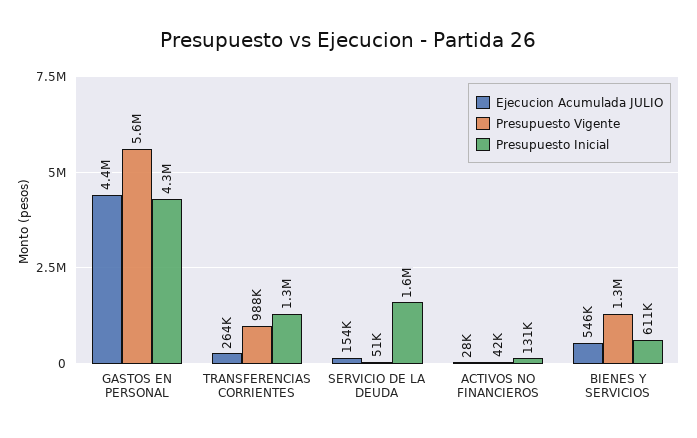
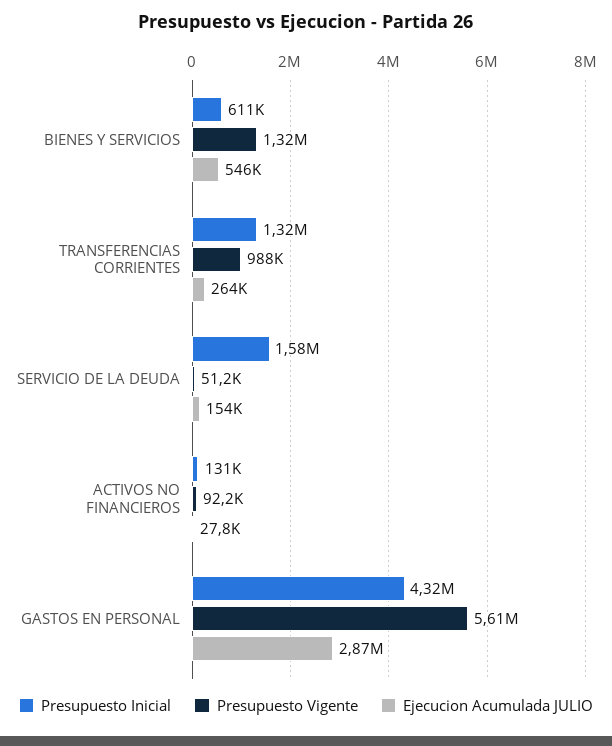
  {
    "Ejecucion Acumulada JULIO": {
-     "GASTOS EN PERSONAL": 4400000,
+     "GASTOS EN PERSONAL": 2870000,
      "TRANSFERENCIAS CORRIENTES": 264000,
      "SERVICIO DE LA DEUDA": 154000,
      "ACTIVOS NO FINANCIEROS": 27800,
      "BIENES Y SERVICIOS": 546000
    },
    "Presupuesto Vigente": {
      "GASTOS EN PERSONAL": 5610000,
      "TRANSFERENCIAS CORRIENTES": 988000,
      "SERVICIO DE LA DEUDA": 51200,
-     "ACTIVOS NO FINANCIEROS": 42000,
+     "ACTIVOS NO FINANCIEROS": 92200,
      "BIENES Y SERVICIOS": 1320000
    },
    "Presupuesto Inicial": {
      "GASTOS EN PERSONAL": 4320000,
      "TRANSFERENCIAS CORRIENTES": 1320000,
      "SERVICIO DE LA DEUDA": 1580000,
      "ACTIVOS NO FINANCIEROS": 131000,
      "BIENES Y SERVICIOS": 611000
    }
  }

